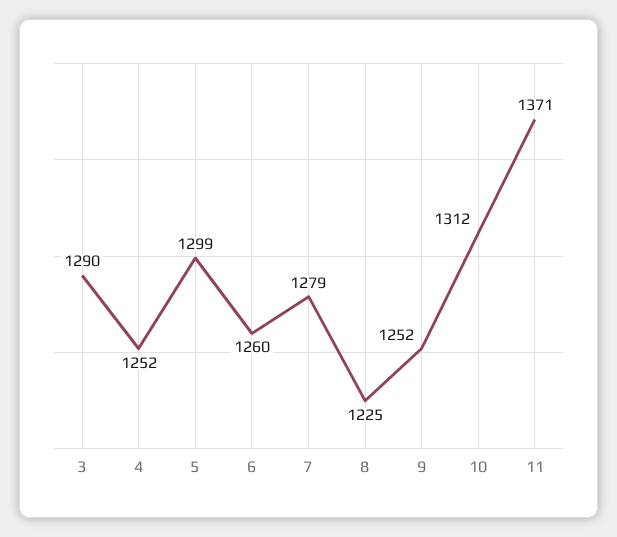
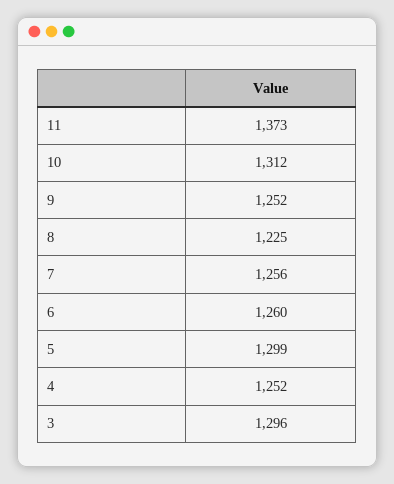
  {
-   "3": 1290,
+   "3": 1296,
    "4": 1252,
    "5": 1299,
    "6": 1260,
-   "7": 1279,
+   "7": 1256,
    "8": 1225,
    "9": 1252,
    "10": 1312,
-   "11": 1371
+   "11": 1373
  }

